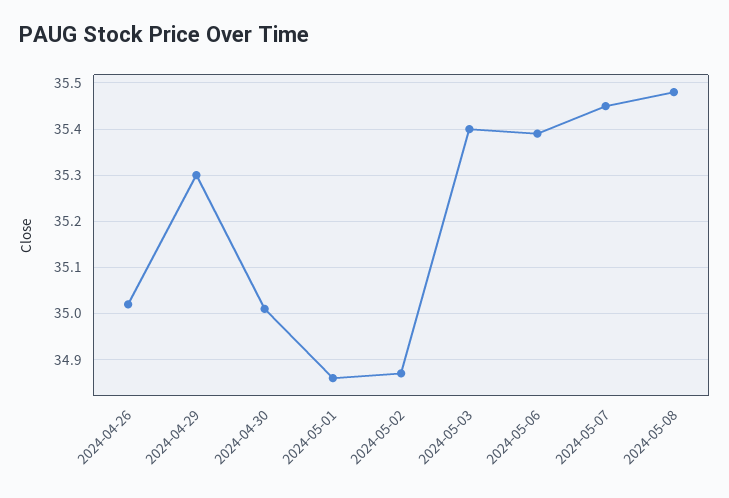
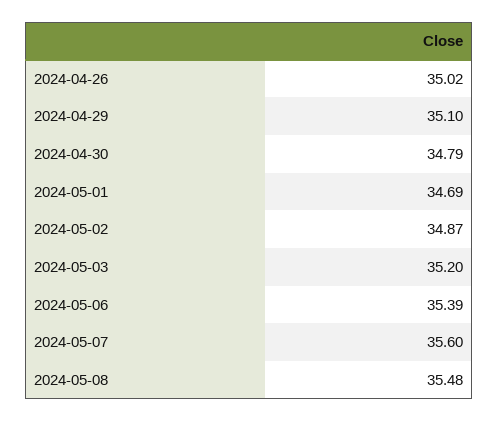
  {
    "2024-04-26": 35.02,
-   "2024-04-29": 35.3,
+   "2024-04-29": 35.1,
-   "2024-04-30": 35,
+   "2024-04-30": 34.79,
-   "2024-05-01": 34.85,
+   "2024-05-01": 34.69,
    "2024-05-02": 34.87,
-   "2024-05-03": 35.4,
+   "2024-05-03": 35.2,
    "2024-05-06": 35.39,
-   "2024-05-07": 35.45,
+   "2024-05-07": 35.6,
    "2024-05-08": 35.48
  }

